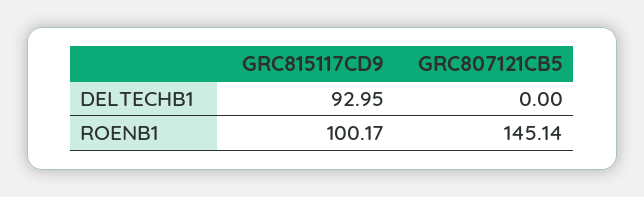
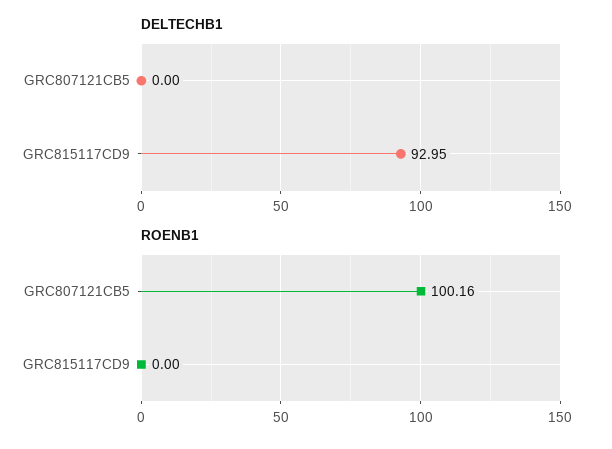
  {
    "DELTECHB1": {
      "GRC815117CD9": 92.95,
      "GRC807121CB5": 0
    },
    "ROENB1": {
-     "GRC815117CD9": 100.17,
+     "GRC815117CD9": 0,
-     "GRC807121CB5": 145.14
+     "GRC807121CB5": 100.16
    }
  }

